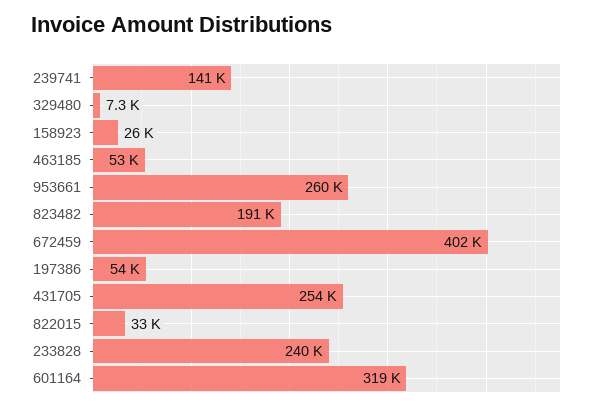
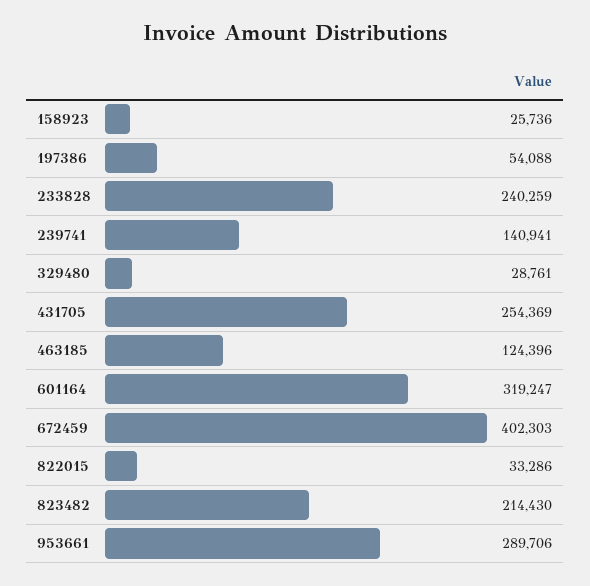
  {
    "239741": 140941,
-   "329480": 7300,
+   "329480": 28761,
    "158923": 25736,
-   "463185": 53000,
+   "463185": 124396,
-   "953661": 260000,
+   "953661": 289706,
-   "823482": 191000,
+   "823482": 214430,
    "672459": 402303,
    "197386": 54088,
    "431705": 254369,
    "822015": 33286,
    "233828": 240259,
    "601164": 319247
  }

